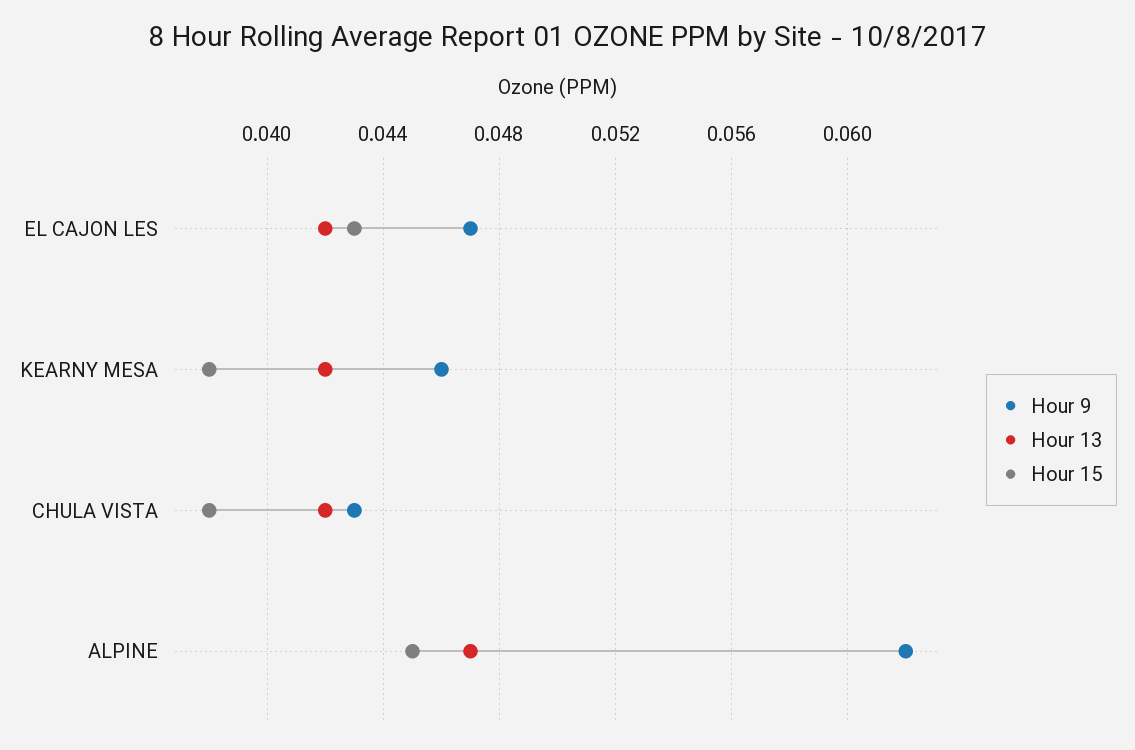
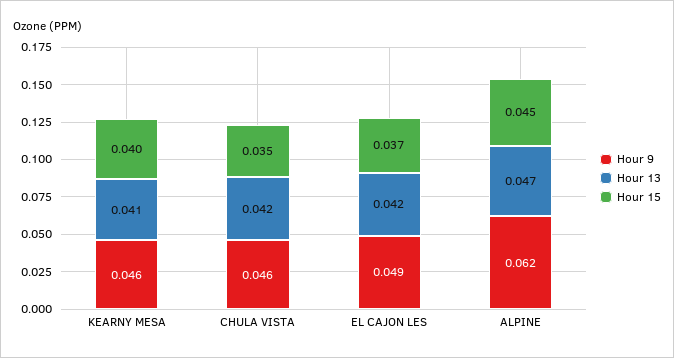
  {
    "Hour 9": {
-     "EL CAJON LES": 0.047,
+     "EL CAJON LES": 0.049,
      "KEARNY MESA": 0.046,
-     "CHULA VISTA": 0.043,
+     "CHULA VISTA": 0.046,
      "ALPINE": 0.062
    },
    "Hour 13": {
      "EL CAJON LES": 0.042,
-     "KEARNY MESA": 0.042,
+     "KEARNY MESA": 0.041,
      "CHULA VISTA": 0.042,
      "ALPINE": 0.047
    },
    "Hour 15": {
-     "EL CAJON LES": 0.043,
+     "EL CAJON LES": 0.037,
-     "KEARNY MESA": 0.038,
+     "KEARNY MESA": 0.04,
-     "CHULA VISTA": 0.038,
+     "CHULA VISTA": 0.035,
      "ALPINE": 0.045
    }
  }

